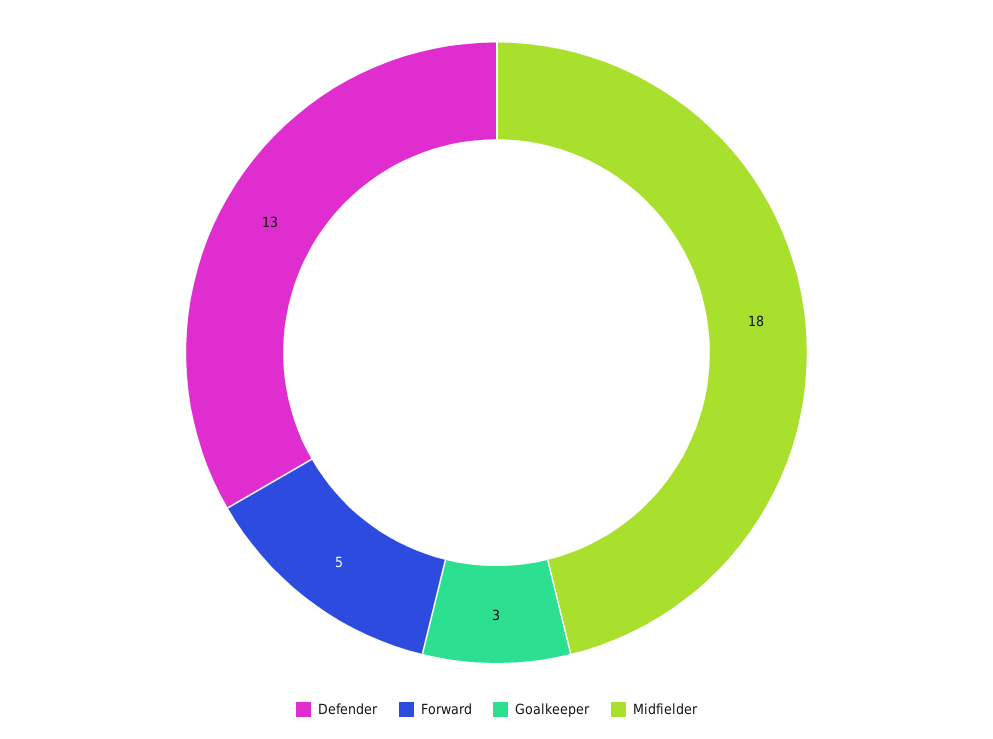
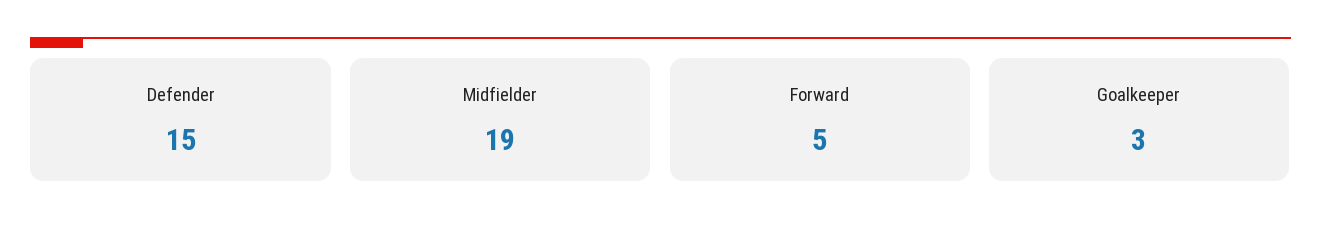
  {
-   "Defender": 13,
+   "Defender": 15,
    "Forward": 5,
    "Goalkeeper": 3,
-   "Midfielder": 18
+   "Midfielder": 19
  }

